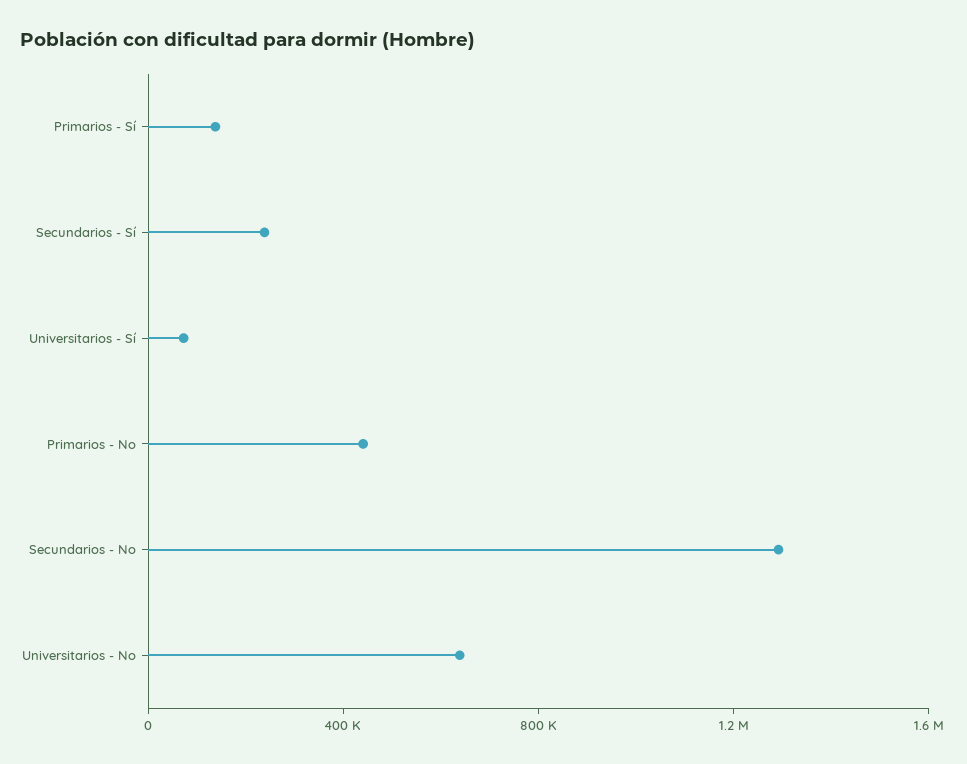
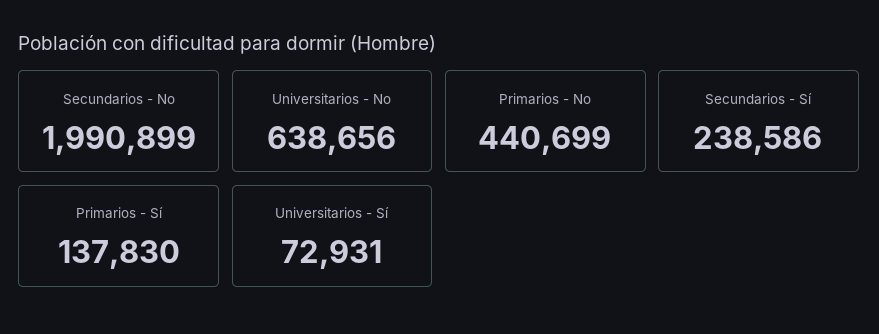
  {
    "Primarios - Sí": 137830,
    "Secundarios - Sí": 238586,
    "Universitarios - Sí": 72931,
    "Primarios - No": 440699,
-   "Secundarios - No": 1300000,
+   "Secundarios - No": 1990899,
    "Universitarios - No": 638656
  }

